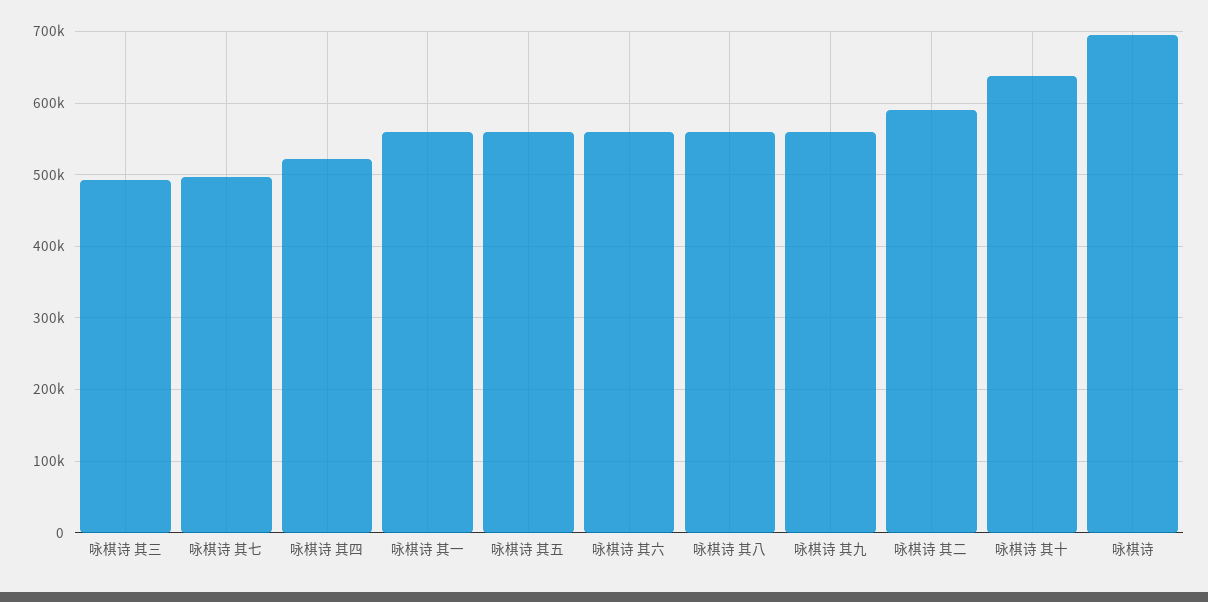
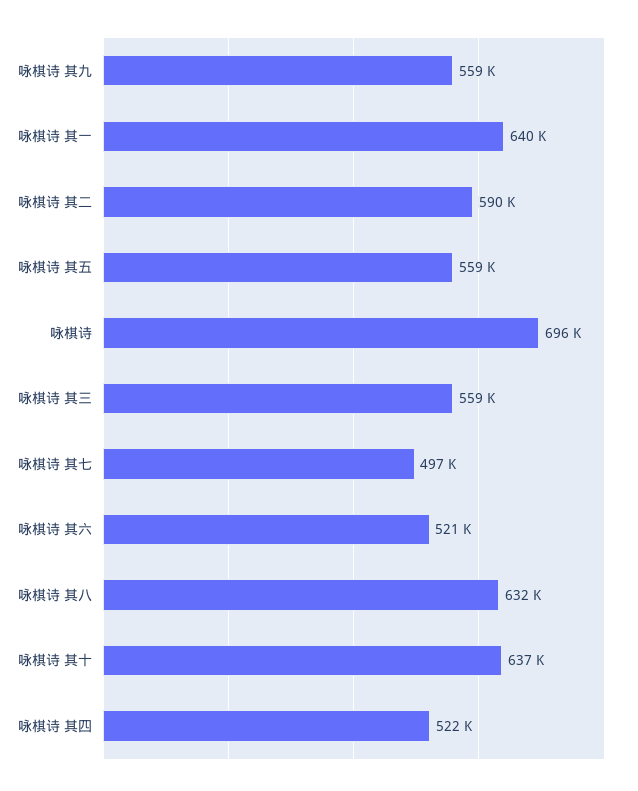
  {
-   "咏棋诗 其三": 490000,
+   "咏棋诗 其三": 559000,
    "咏棋诗 其七": 497000,
    "咏棋诗 其四": 522000,
-   "咏棋诗 其一": 560000,
+   "咏棋诗 其一": 640000,
    "咏棋诗 其五": 559000,
-   "咏棋诗 其六": 560000,
+   "咏棋诗 其六": 521000,
-   "咏棋诗 其八": 560000,
+   "咏棋诗 其八": 632000,
    "咏棋诗 其九": 559000,
    "咏棋诗 其二": 590000,
    "咏棋诗 其十": 637000,
    "咏棋诗": 696000
  }

